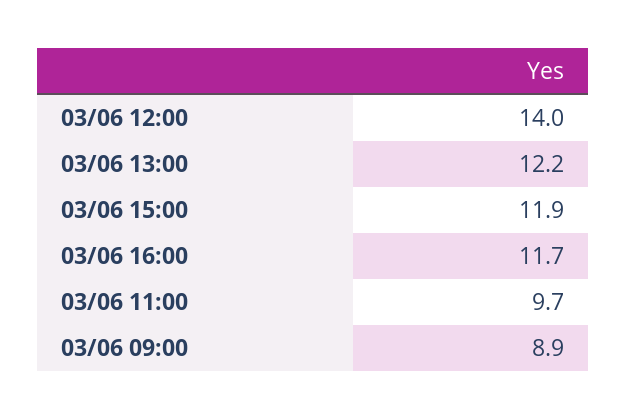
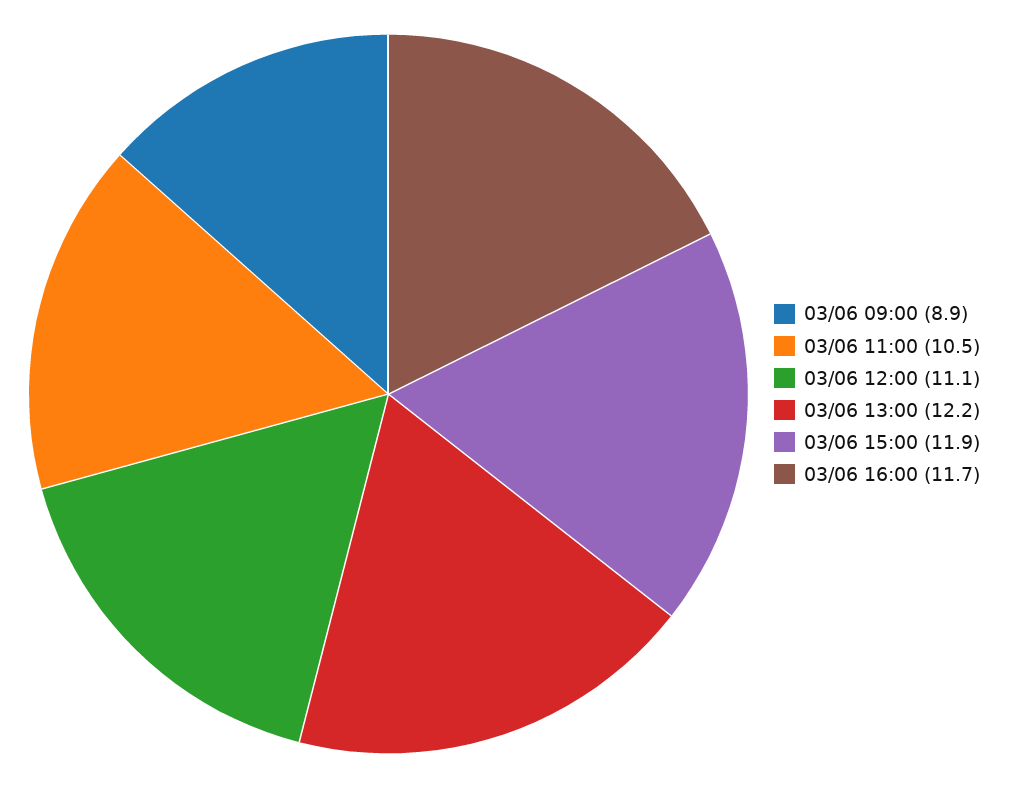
  {
-   "03/06 12:00": 14,
+   "03/06 12:00": 11.1,
    "03/06 13:00": 12.2,
    "03/06 15:00": 11.9,
    "03/06 16:00": 11.7,
-   "03/06 11:00": 9.7,
+   "03/06 11:00": 10.5,
    "03/06 09:00": 8.9
  }

